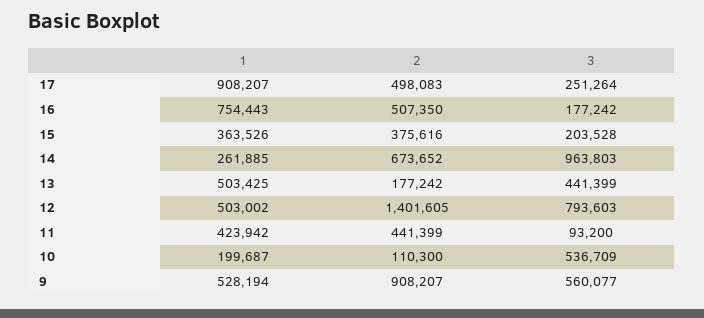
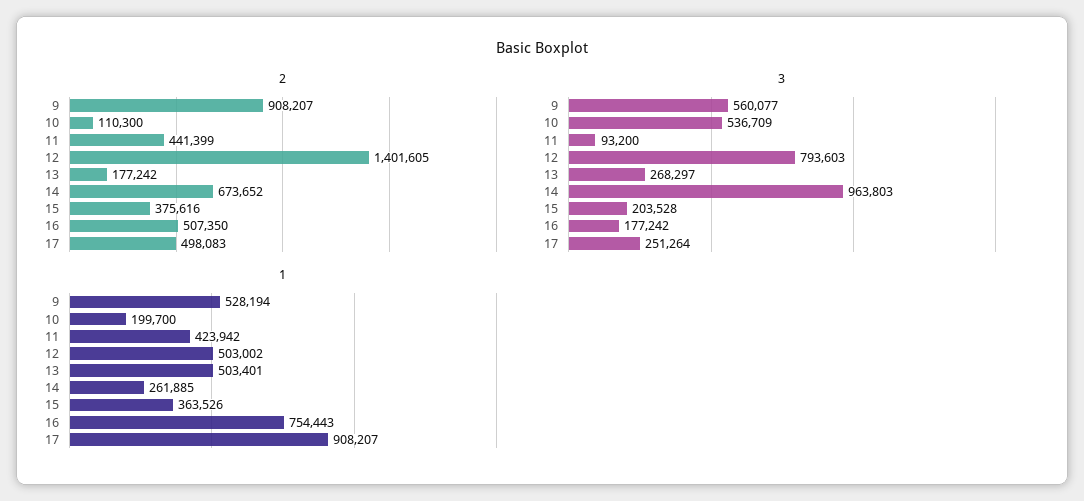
  {
    "1": {
      "17": 908207,
      "16": 754443,
      "15": 363526,
      "14": 261885,
-     "13": 503425,
+     "13": 503401,
      "12": 503002,
      "11": 423942,
-     "10": 199687,
+     "10": 199700,
      "9": 528194
    },
    "2": {
      "17": 498083,
      "16": 507350,
      "15": 375616,
      "14": 673652,
      "13": 177242,
      "12": 1401605,
      "11": 441399,
      "10": 110300,
      "9": 908207
    },
    "3": {
      "17": 251264,
      "16": 177242,
      "15": 203528,
      "14": 963803,
-     "13": 441399,
+     "13": 268297,
      "12": 793603,
      "11": 93200,
      "10": 536709,
      "9": 560077
    }
  }

